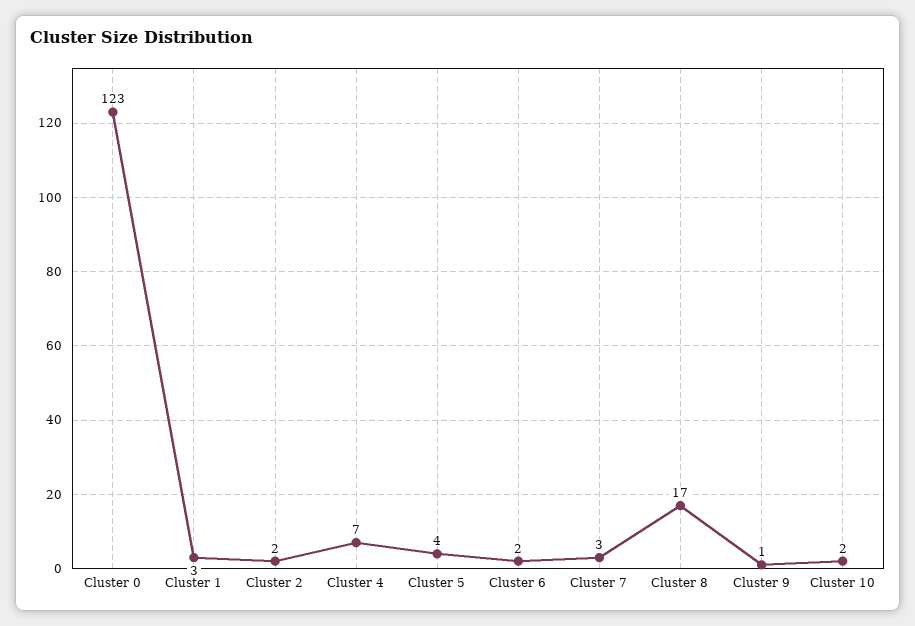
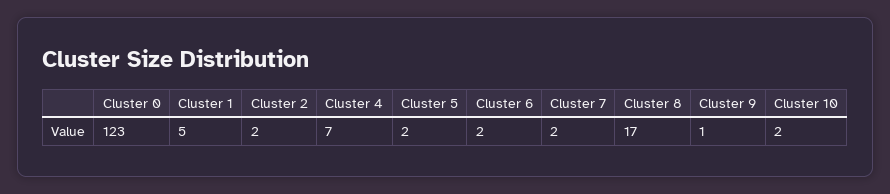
  {
    "Cluster 0": 123,
-   "Cluster 1": 3,
+   "Cluster 1": 5,
    "Cluster 2": 2,
    "Cluster 4": 7,
-   "Cluster 5": 4,
+   "Cluster 5": 2,
    "Cluster 6": 2,
-   "Cluster 7": 3,
+   "Cluster 7": 2,
    "Cluster 8": 17,
    "Cluster 9": 1,
    "Cluster 10": 2
  }

